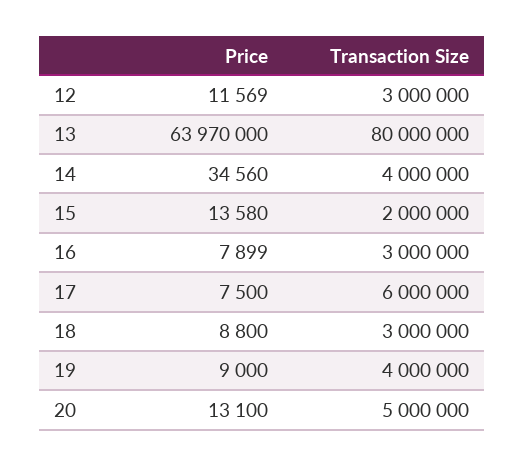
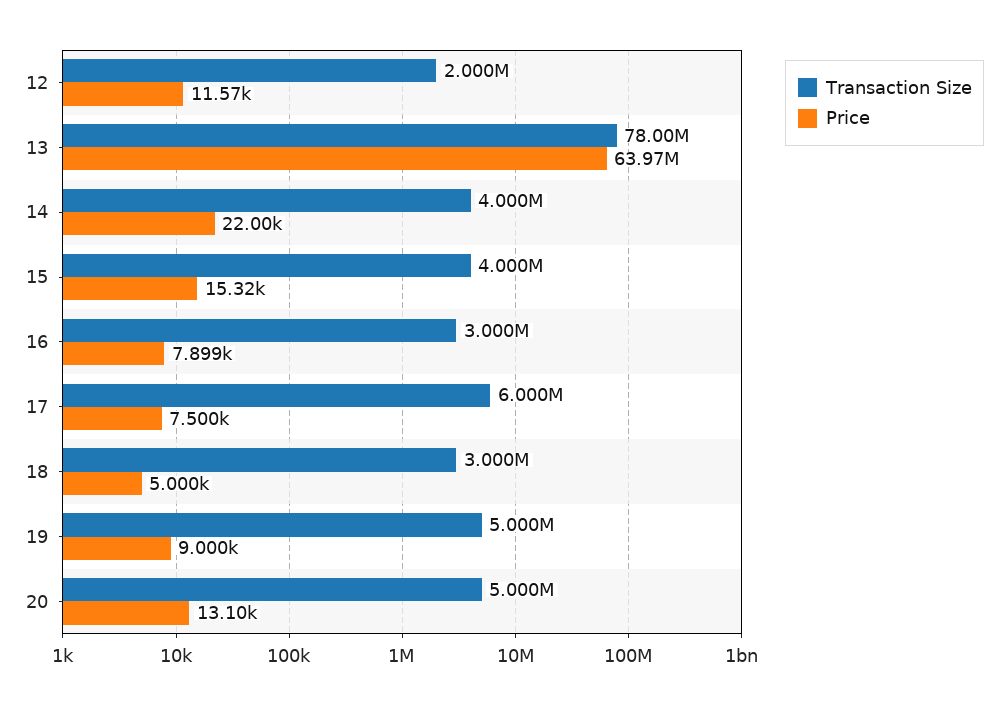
  {
    "Price": {
      "12": 11569,
      "13": 63970000,
-     "14": 34560,
+     "14": 22000,
-     "15": 13580,
+     "15": 15320,
      "16": 7899,
      "17": 7500,
-     "18": 8800,
+     "18": 5000,
      "19": 9000,
      "20": 13100
    },
    "Transaction Size": {
-     "12": 3000000,
+     "12": 2000000,
-     "13": 80000000,
+     "13": 78000000,
      "14": 4000000,
-     "15": 2000000,
+     "15": 4000000,
      "16": 3000000,
      "17": 6000000,
      "18": 3000000,
-     "19": 4000000,
+     "19": 5000000,
      "20": 5000000
    }
  }

